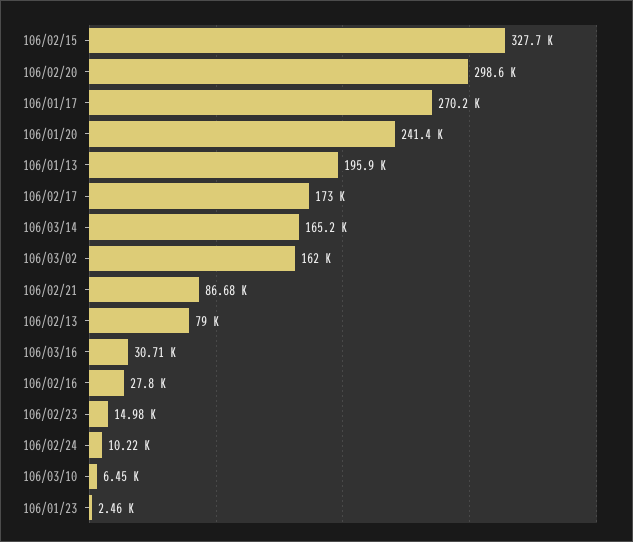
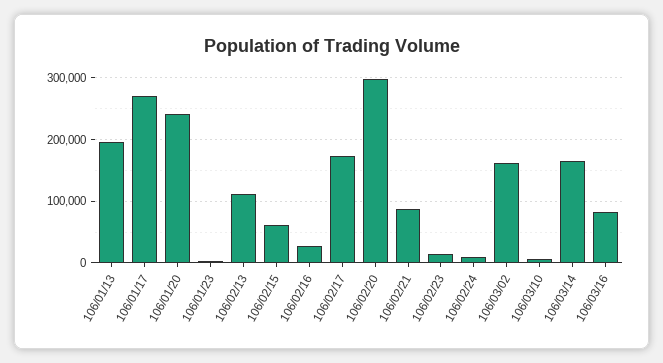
  {
-   "106/02/15": 327700,
+   "106/02/15": 60000,
    "106/02/20": 298600,
    "106/01/17": 270200,
    "106/01/20": 241400,
    "106/01/13": 195900,
    "106/02/17": 173000,
    "106/03/14": 165200,
    "106/03/02": 162000,
    "106/02/21": 86680,
-   "106/02/13": 79000,
+   "106/02/13": 110000,
-   "106/03/16": 30710,
+   "106/03/16": 80000,
    "106/02/16": 27800,
    "106/02/23": 14980,
    "106/02/24": 10220,
    "106/03/10": 6450,
    "106/01/23": 2460
  }

